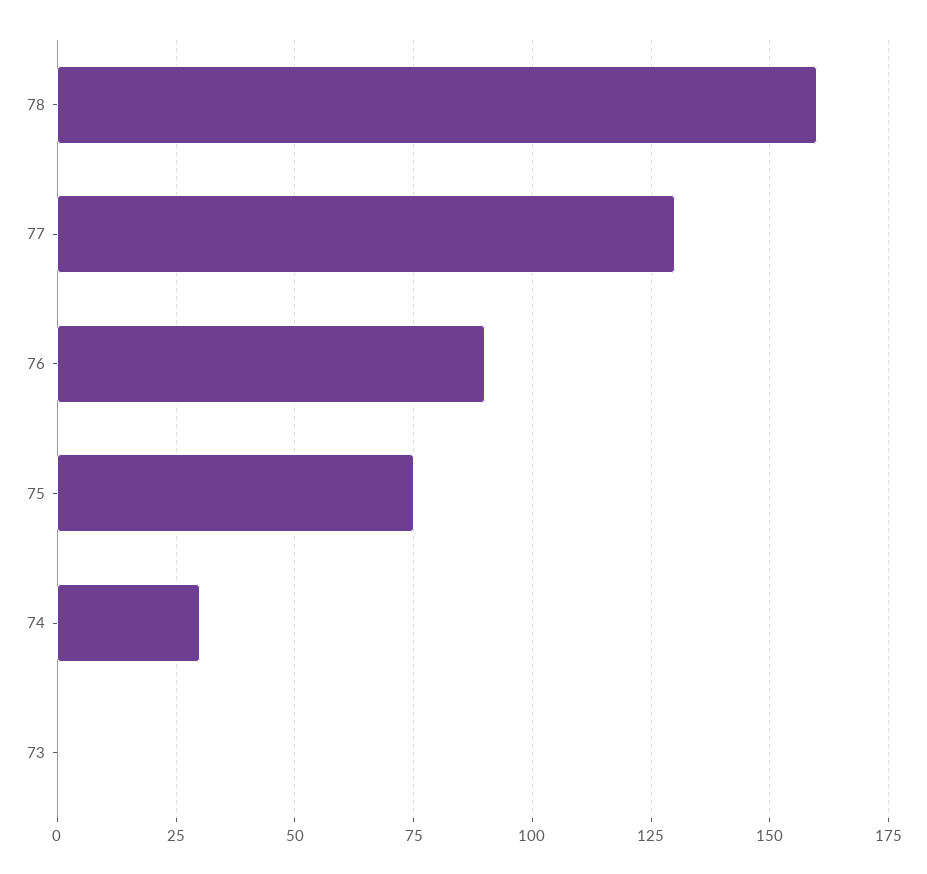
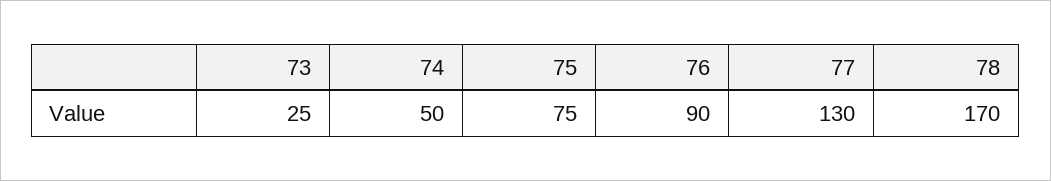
  {
-   "78": 160,
+   "78": 170,
    "77": 130,
    "76": 90,
    "75": 75,
-   "74": 30,
+   "74": 50,
-   "73": 0
+   "73": 25
  }

